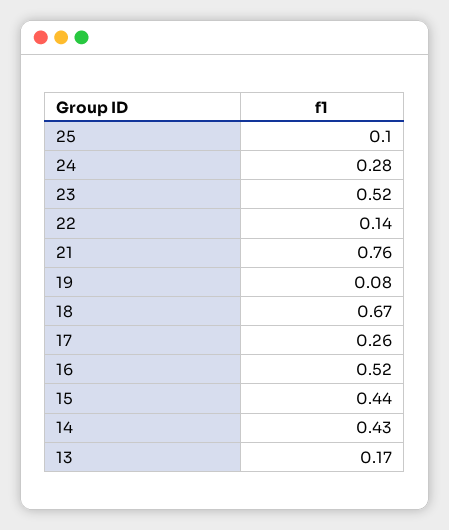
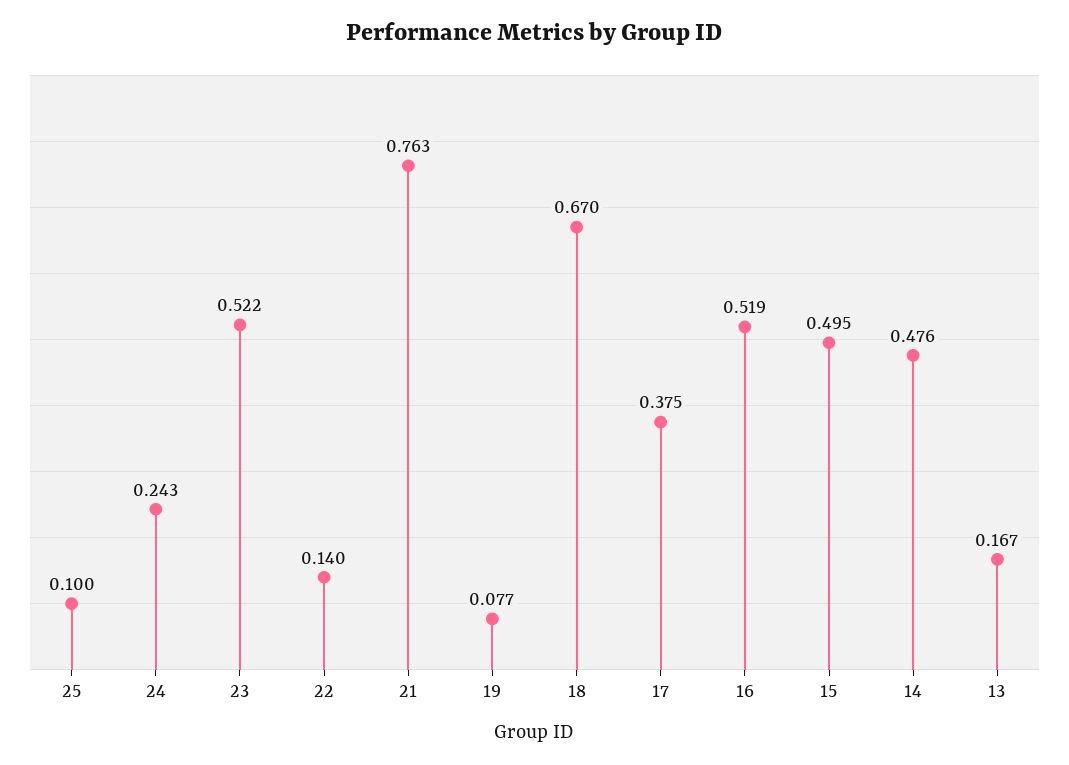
  {
    "25": 0.1,
-   "24": 0.28,
+   "24": 0.243,
    "23": 0.522,
    "22": 0.14,
    "21": 0.763,
    "19": 0.077,
    "18": 0.67,
-   "17": 0.26,
+   "17": 0.375,
    "16": 0.519,
-   "15": 0.44,
+   "15": 0.495,
-   "14": 0.43,
+   "14": 0.476,
    "13": 0.167
  }

